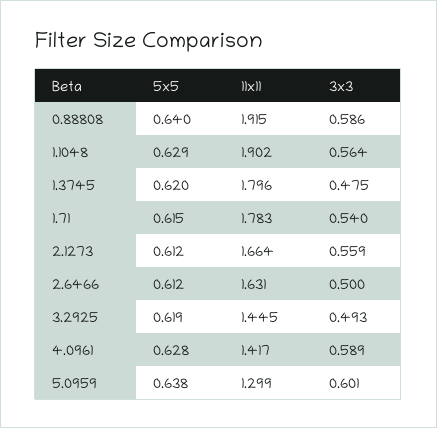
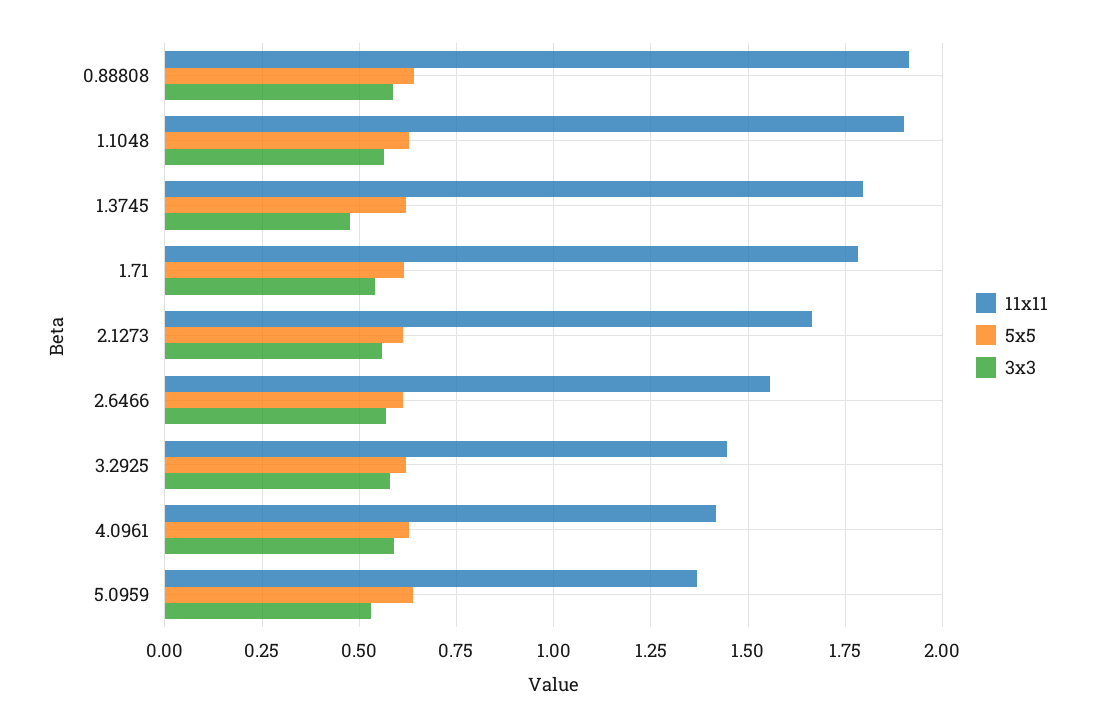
  {
    "5x5": {
      "0.88808": 0.64,
      "1.1048": 0.629,
      "1.3745": 0.62,
      "1.71": 0.615,
      "2.1273": 0.612,
      "2.6466": 0.612,
      "3.2925": 0.619,
      "4.0961": 0.628,
      "5.0959": 0.638
    },
    "11x11": {
      "0.88808": 1.915,
      "1.1048": 1.902,
      "1.3745": 1.796,
      "1.71": 1.783,
      "2.1273": 1.664,
-     "2.6466": 1.631,
+     "2.6466": 1.55,
      "3.2925": 1.445,
      "4.0961": 1.417,
-     "5.0959": 1.299
+     "5.0959": 1.375
    },
    "3x3": {
      "0.88808": 0.586,
      "1.1048": 0.564,
      "1.3745": 0.475,
      "1.71": 0.54,
      "2.1273": 0.559,
-     "2.6466": 0.5,
+     "2.6466": 0.575,
-     "3.2925": 0.493,
+     "3.2925": 0.575,
      "4.0961": 0.589,
-     "5.0959": 0.601
+     "5.0959": 0.525
    }
  }

